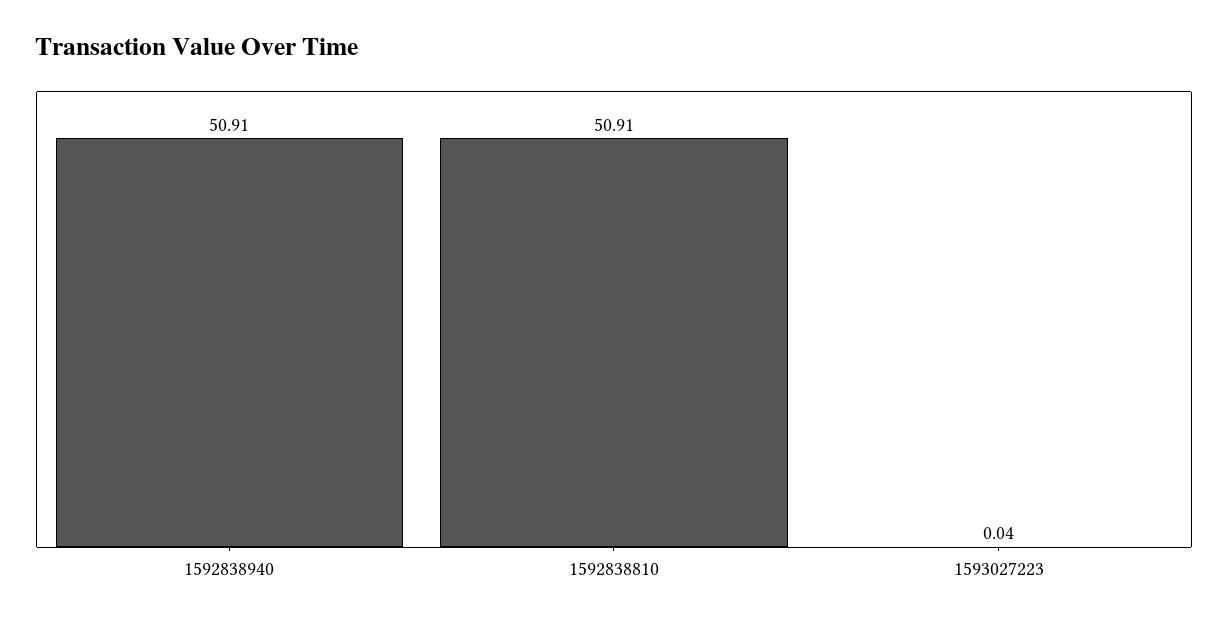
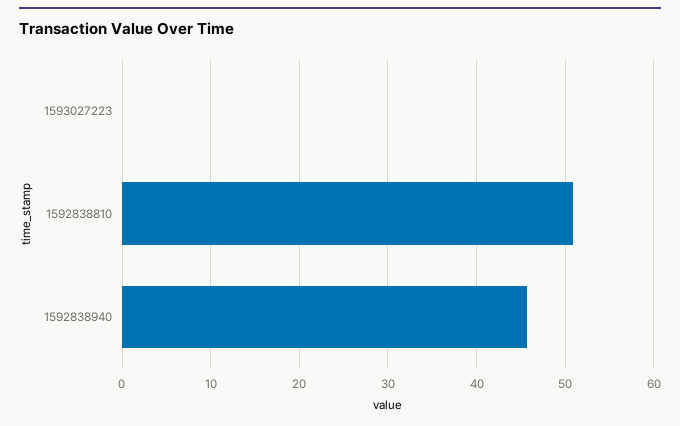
  {
-   "1592838940": 50.91,
+   "1592838940": 46,
    "1592838810": 50.91,
    "1593027223": 0.04
  }

